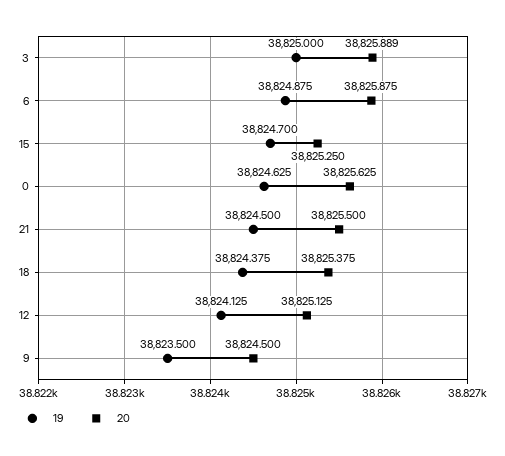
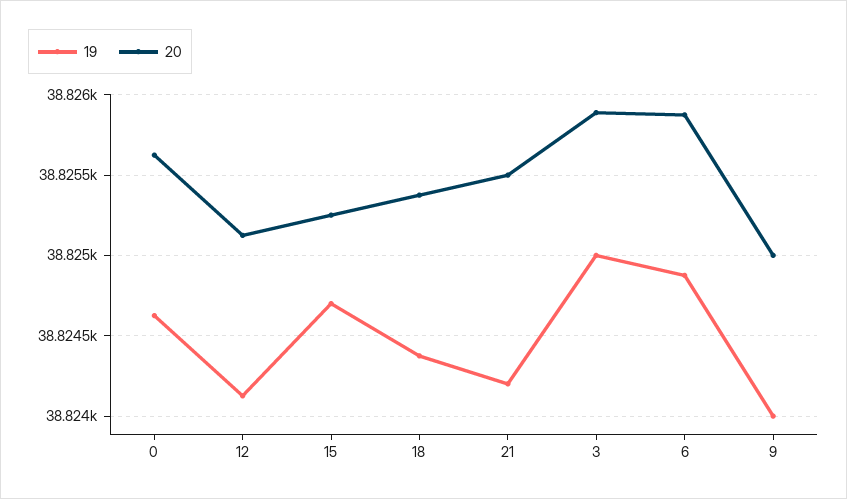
  {
    "19": {
      "3": 38825,
      "6": 38824.875,
      "15": 38824.7,
      "0": 38824.625,
-     "21": 38824.5,
+     "21": 38824.2,
      "18": 38824.375,
      "12": 38824.125,
-     "9": 38823.5
+     "9": 38824
    },
    "20": {
      "3": 38825.889,
      "6": 38825.875,
      "15": 38825.25,
      "0": 38825.625,
      "21": 38825.5,
      "18": 38825.375,
      "12": 38825.125,
-     "9": 38824.5
+     "9": 38825
    }
  }

